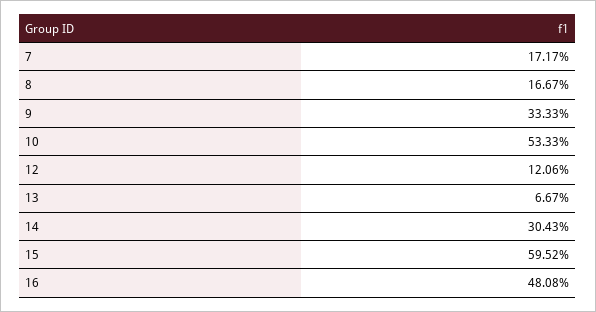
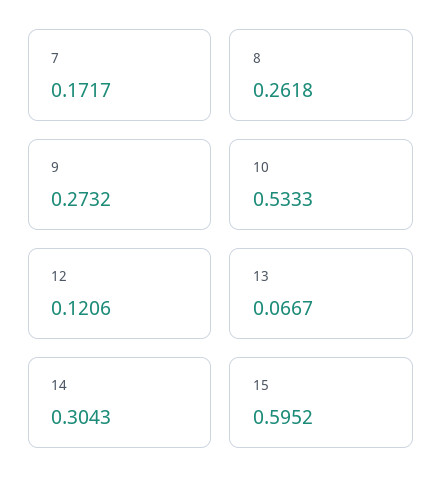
  {
    "7": 0.1717,
-   "8": 0.1667,
+   "8": 0.2618,
-   "9": 0.3333,
+   "9": 0.2732,
    "10": 0.5333,
    "12": 0.1206,
    "13": 0.0667,
    "14": 0.3043,
-   "15": 0.5952,
+   "15": 0.5952
-   "16": 0.4808
  }

